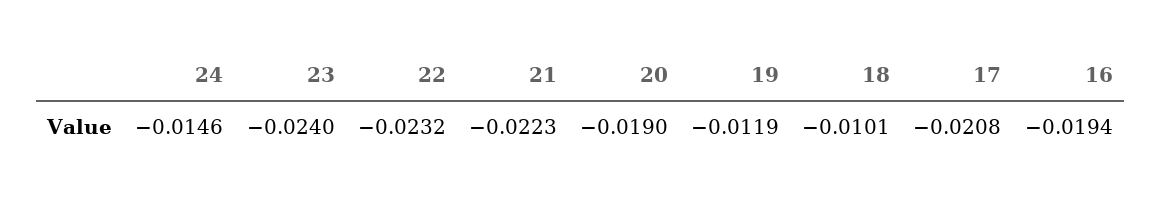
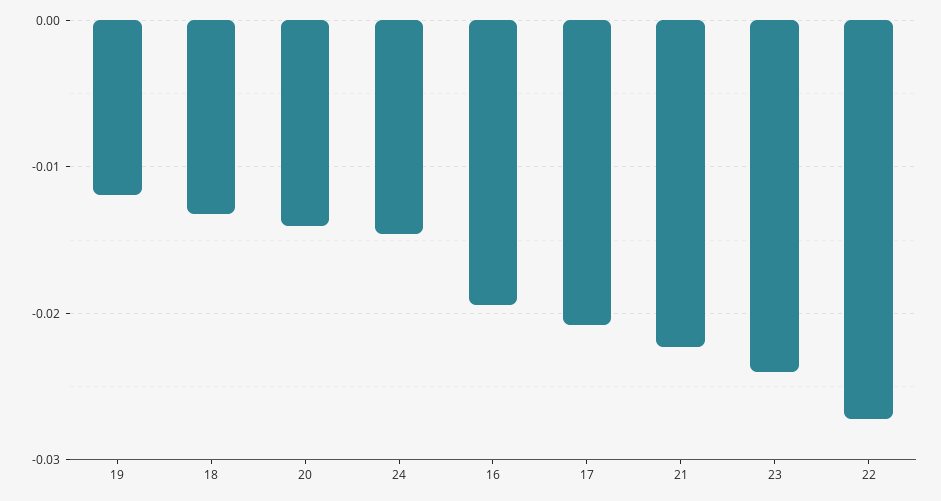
  {
    "24": -0.0146,
    "23": -0.024,
-   "22": -0.0232,
+   "22": -0.027,
    "21": -0.0223,
-   "20": -0.019,
+   "20": -0.014,
    "19": -0.0119,
-   "18": -0.0101,
+   "18": -0.013,
    "17": -0.0208,
    "16": -0.0194
  }

